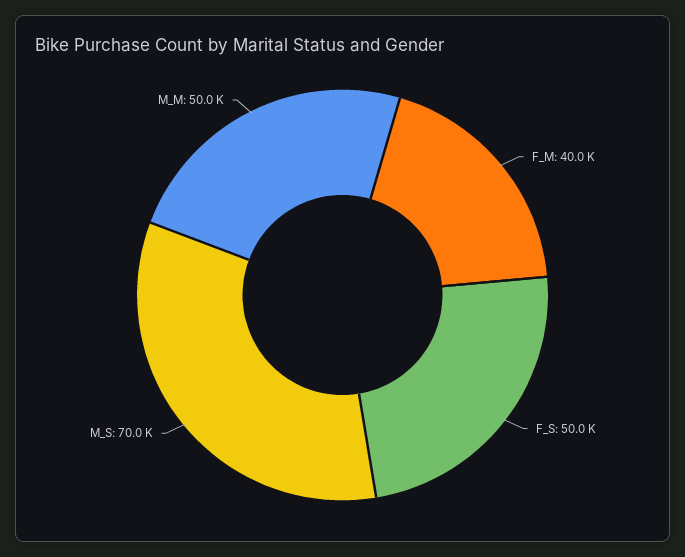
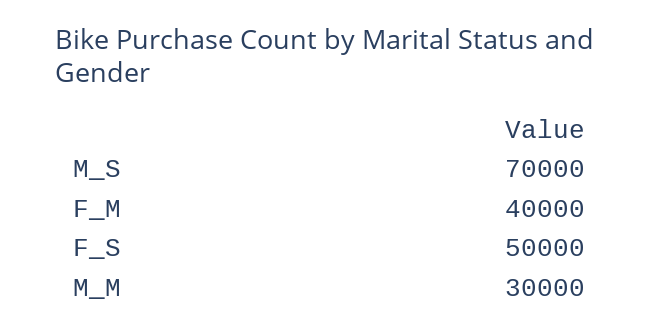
  {
    "F_M": 40000,
    "F_S": 50000,
    "M_S": 70000,
-   "M_M": 50000
+   "M_M": 30000
  }

